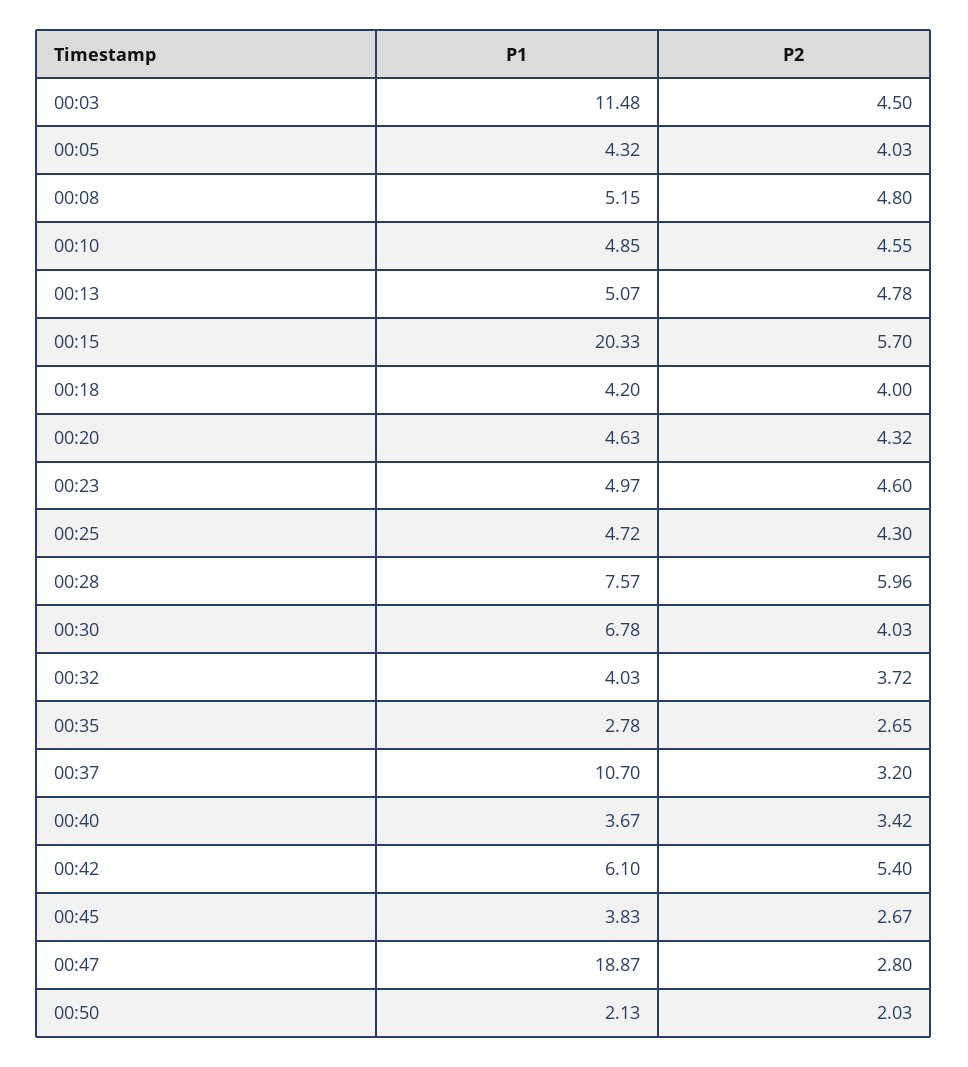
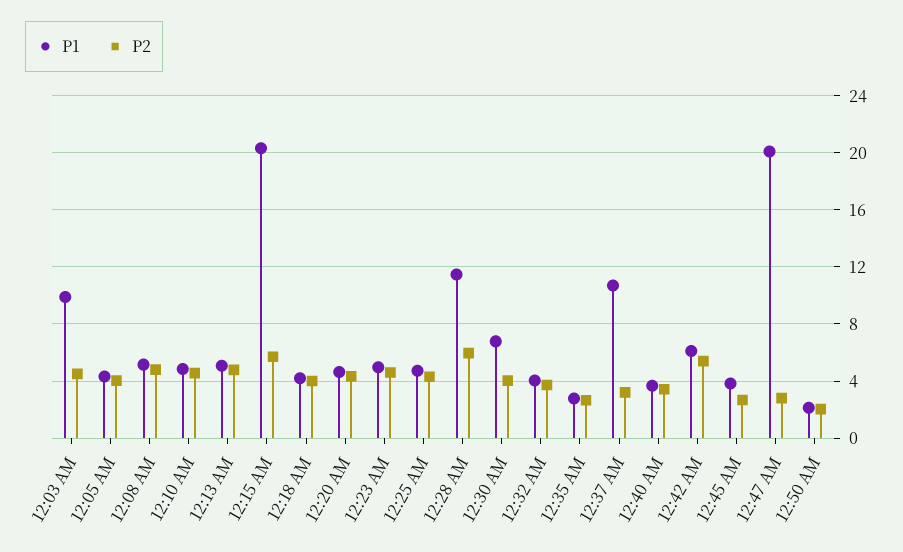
  {
    "P1": {
-     "00:03": 11.48,
+     "00:03": 10,
      "00:05": 4.32,
      "00:08": 5.15,
      "00:10": 4.85,
      "00:13": 5.07,
      "00:15": 20.33,
      "00:18": 4.2,
      "00:20": 4.63,
      "00:23": 4.97,
      "00:25": 4.72,
-     "00:28": 7.57,
+     "00:28": 11.5,
      "00:30": 6.78,
      "00:32": 4.03,
      "00:35": 2.78,
      "00:37": 10.7,
      "00:40": 3.67,
      "00:42": 6.1,
      "00:45": 3.83,
-     "00:47": 18.87,
+     "00:47": 20,
      "00:50": 2.13
    },
    "P2": {
      "00:03": 4.5,
      "00:05": 4.03,
      "00:08": 4.8,
      "00:10": 4.55,
      "00:13": 4.78,
      "00:15": 5.7,
      "00:18": 4,
      "00:20": 4.32,
      "00:23": 4.6,
      "00:25": 4.3,
      "00:28": 5.96,
      "00:30": 4.03,
      "00:32": 3.72,
      "00:35": 2.65,
      "00:37": 3.2,
      "00:40": 3.42,
      "00:42": 5.4,
      "00:45": 2.67,
      "00:47": 2.8,
      "00:50": 2.03
    }
  }

